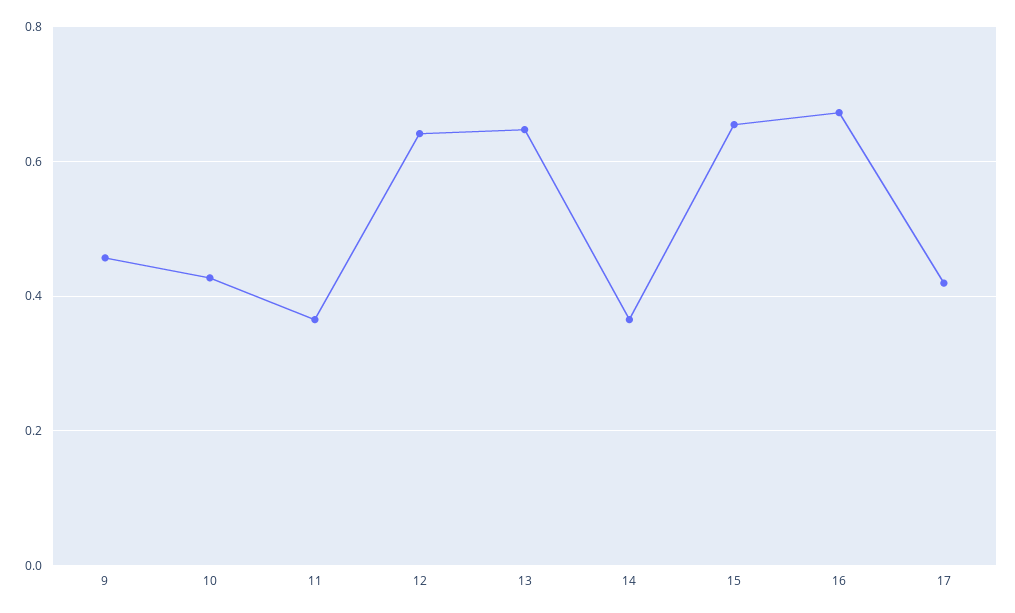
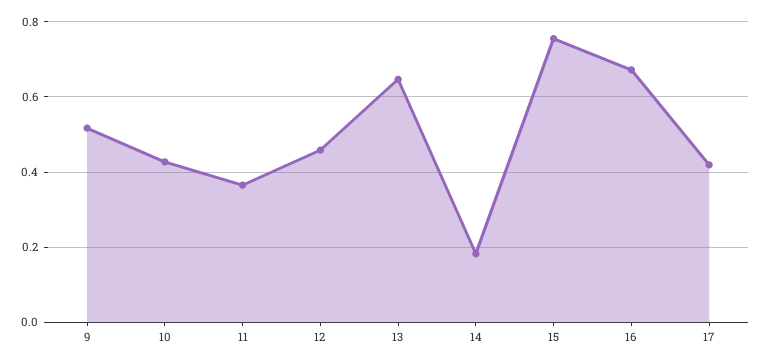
  {
-   "9": 0.46,
+   "9": 0.52,
    "10": 0.42,
    "11": 0.36,
-   "12": 0.64,
+   "12": 0.46,
    "13": 0.64,
-   "14": 0.36,
+   "14": 0.18,
-   "15": 0.66,
+   "15": 0.76,
    "16": 0.68,
    "17": 0.42
  }

